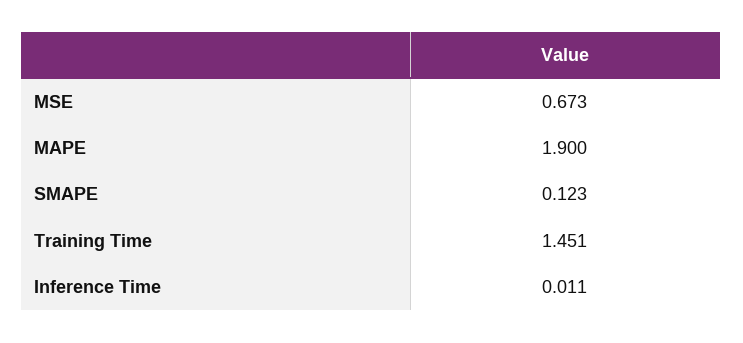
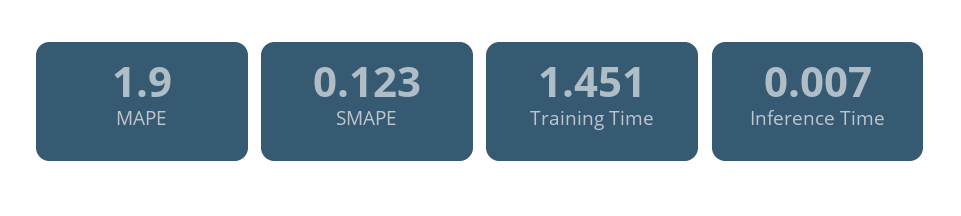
  {
-   "MSE": 0.673,
    "MAPE": 1.9,
    "SMAPE": 0.123,
    "Training Time": 1.451,
-   "Inference Time": 0.011
+   "Inference Time": 0.007
  }

